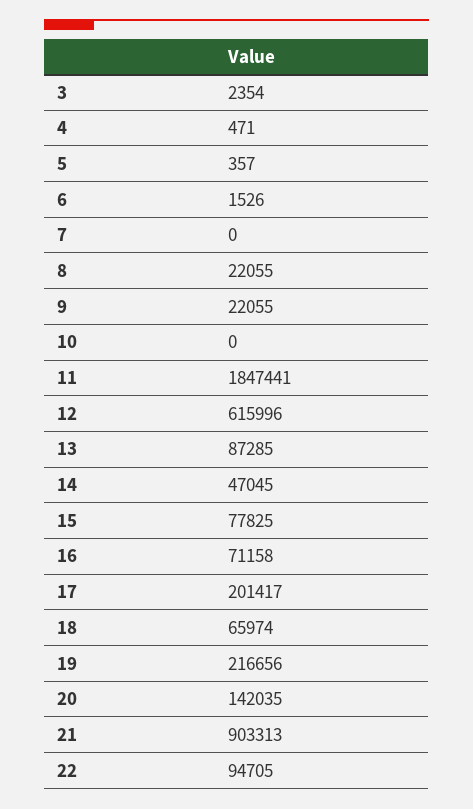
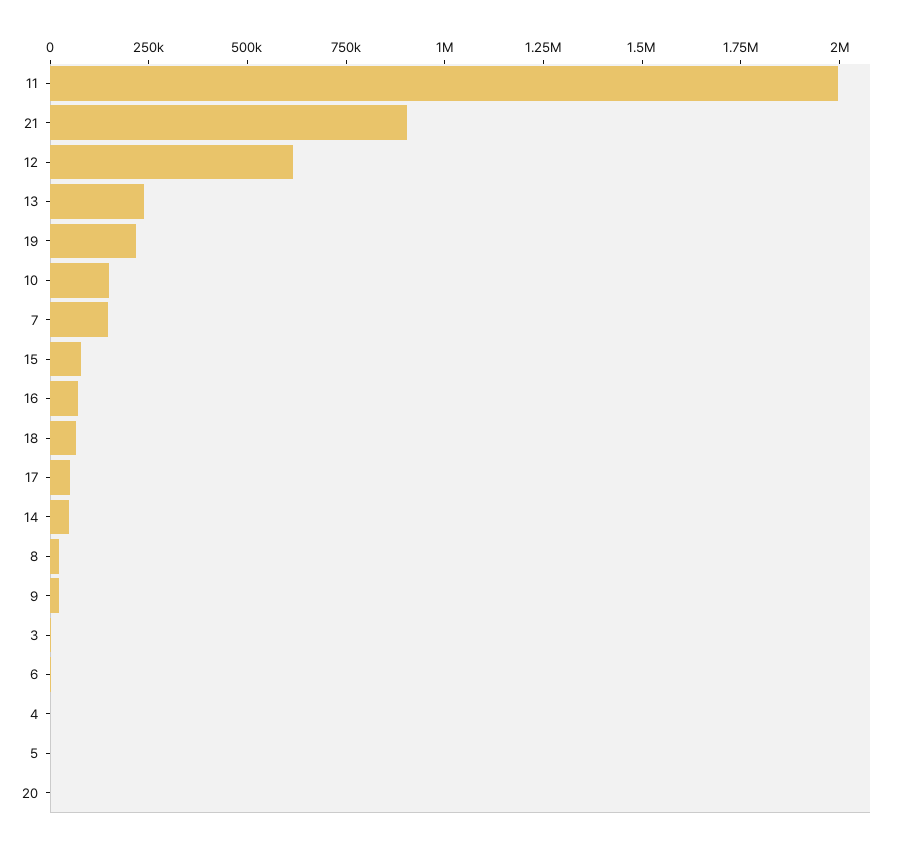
  {
    "3": 2354,
    "4": 471,
    "5": 357,
    "6": 1526,
-   "7": 0,
+   "7": 150000,
    "8": 22055,
    "9": 22055,
-   "10": 0,
+   "10": 150000,
-   "11": 1847441,
+   "11": 2000000,
    "12": 615996,
-   "13": 87285,
+   "13": 250000,
    "14": 47045,
    "15": 77825,
    "16": 71158,
-   "17": 201417,
+   "17": 50000,
    "18": 65974,
    "19": 216656,
-   "20": 142035,
+   "20": 0,
-   "21": 903313,
+   "21": 903313
-   "22": 94705
  }

